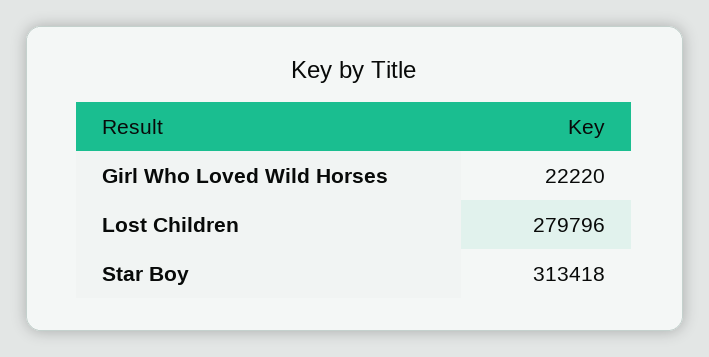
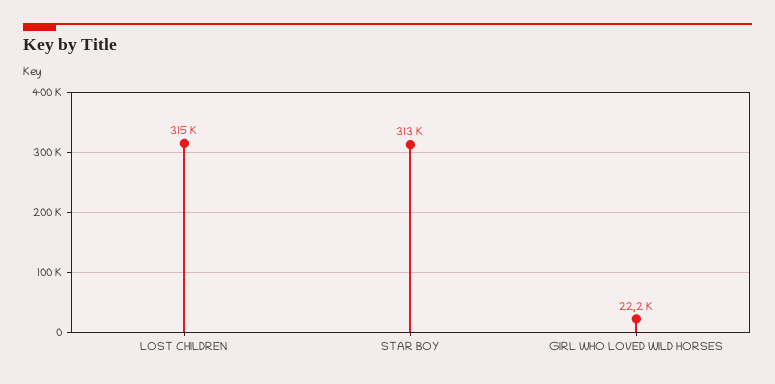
  {
    "Girl Who Loved Wild Horses": 22220,
-   "Lost Children": 279796,
+   "Lost Children": 315000,
    "Star Boy": 313418
  }

